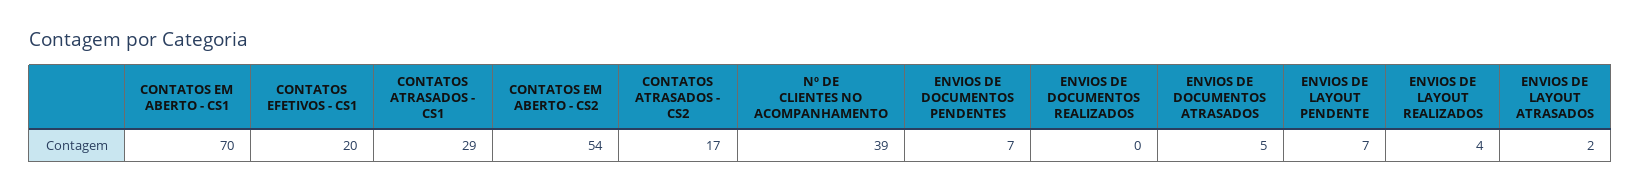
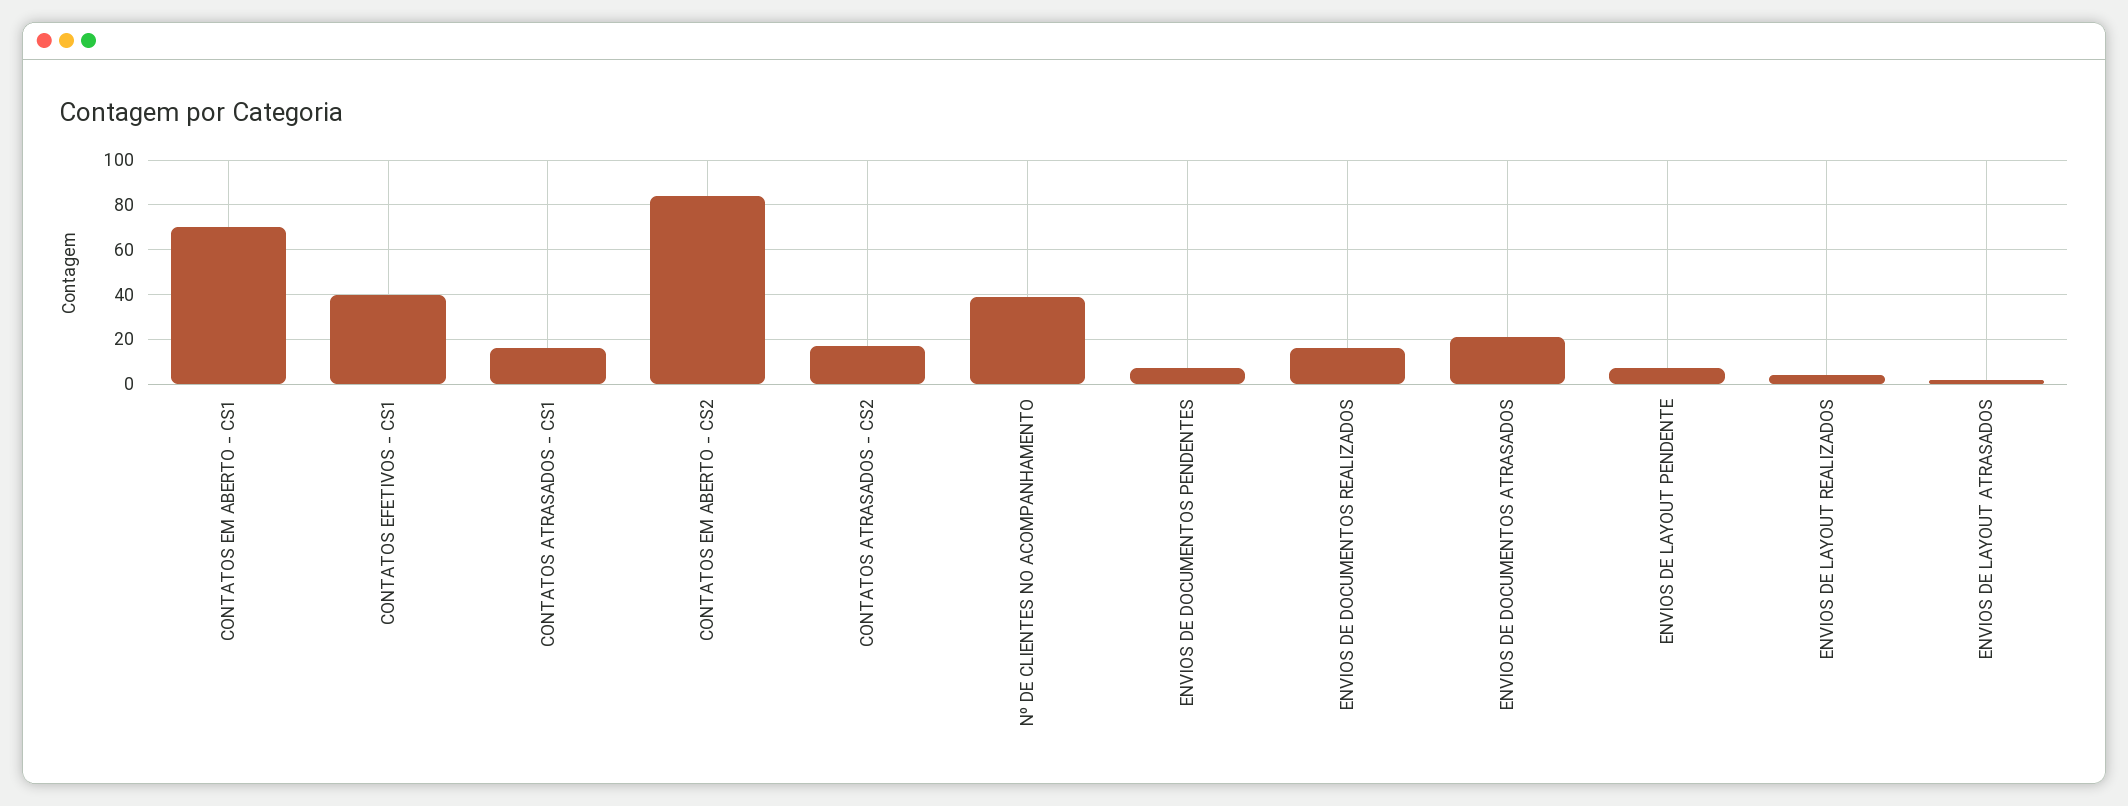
  {
    "CONTATOS EM ABERTO - CS1": 70,
-   "CONTATOS EFETIVOS - CS1": 20,
+   "CONTATOS EFETIVOS - CS1": 40,
-   "CONTATOS ATRASADOS - CS1": 29,
+   "CONTATOS ATRASADOS - CS1": 15,
-   "CONTATOS EM ABERTO - CS2": 54,
+   "CONTATOS EM ABERTO - CS2": 85,
    "CONTATOS ATRASADOS - CS2": 17,
    "Nº DE CLIENTES NO ACOMPANHAMENTO": 39,
    "ENVIOS DE DOCUMENTOS PENDENTES": 7,
-   "ENVIOS DE DOCUMENTOS REALIZADOS": 0,
+   "ENVIOS DE DOCUMENTOS REALIZADOS": 15,
-   "ENVIOS DE DOCUMENTOS ATRASADOS": 5,
+   "ENVIOS DE DOCUMENTOS ATRASADOS": 20,
    "ENVIOS DE LAYOUT PENDENTE": 7,
    "ENVIOS DE LAYOUT REALIZADOS": 4,
    "ENVIOS DE LAYOUT ATRASADOS": 2
  }

